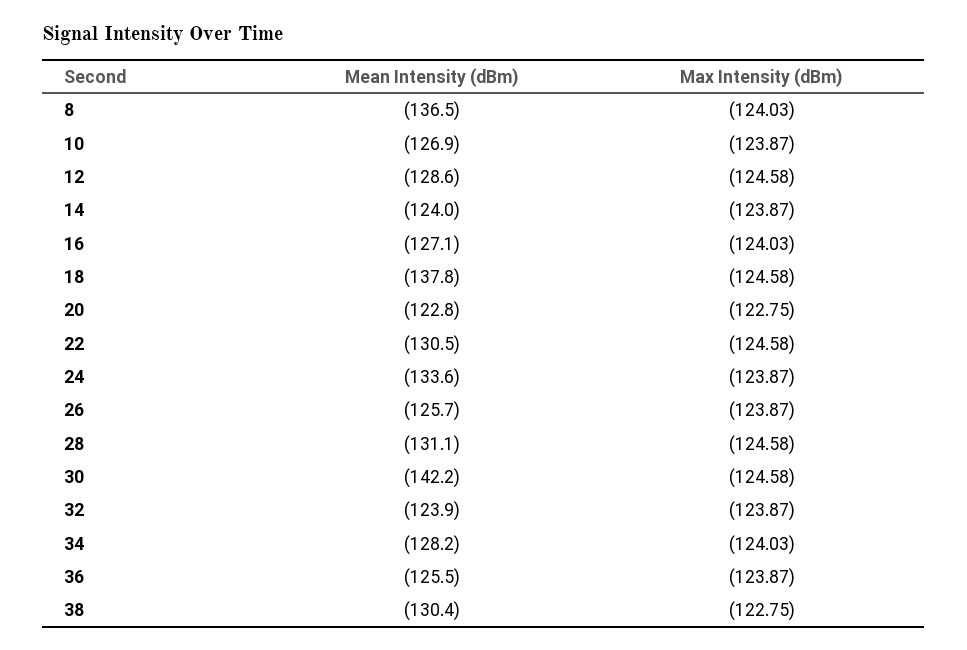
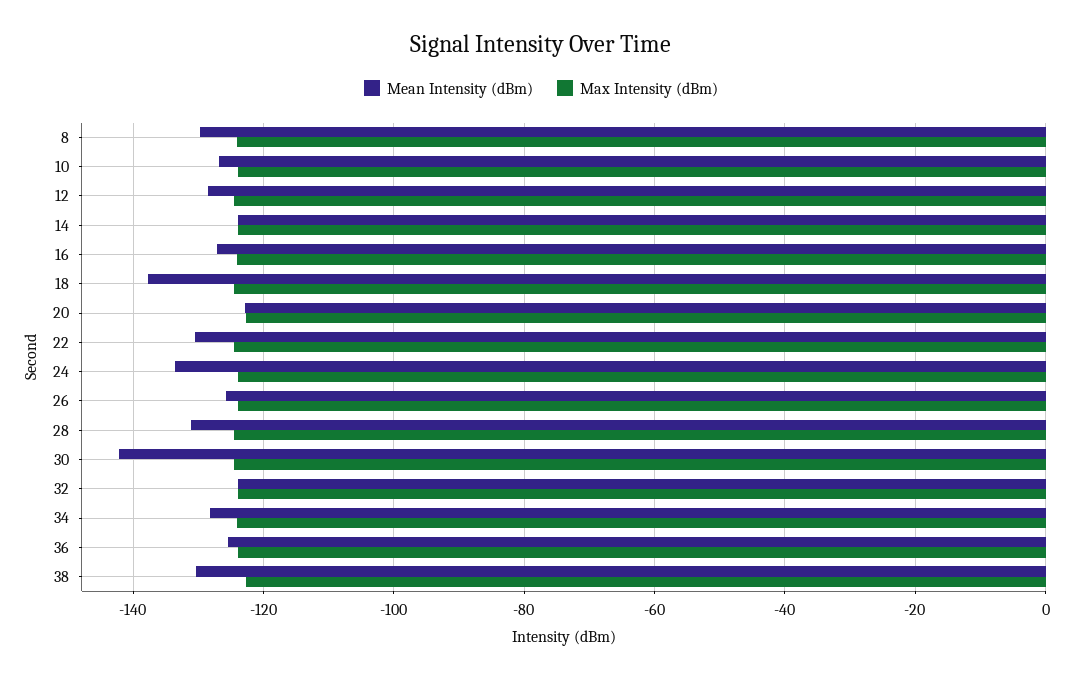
  {
    "Mean Intensity (dBm)": {
-     "8": -136.5,
+     "8": -130,
      "10": -126.9,
      "12": -128.6,
      "14": -124,
      "16": -127.1,
      "18": -137.8,
      "20": -122.8,
      "22": -130.5,
      "24": -133.6,
      "26": -125.7,
      "28": -131.1,
      "30": -142.2,
      "32": -123.9,
      "34": -128.2,
      "36": -125.5,
      "38": -130.4
    },
    "Max Intensity (dBm)": {
      "8": -124.03,
      "10": -123.87,
      "12": -124.58,
      "14": -123.87,
      "16": -124.03,
      "18": -124.58,
      "20": -122.75,
      "22": -124.58,
      "24": -123.87,
      "26": -123.87,
      "28": -124.58,
      "30": -124.58,
      "32": -123.87,
      "34": -124.03,
      "36": -123.87,
      "38": -122.75
    }
  }

